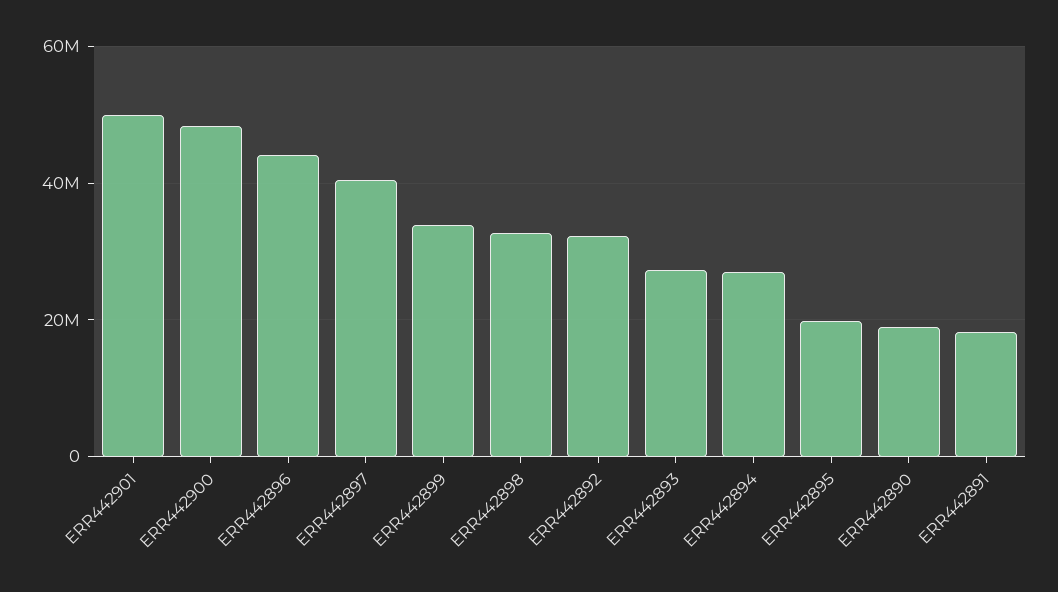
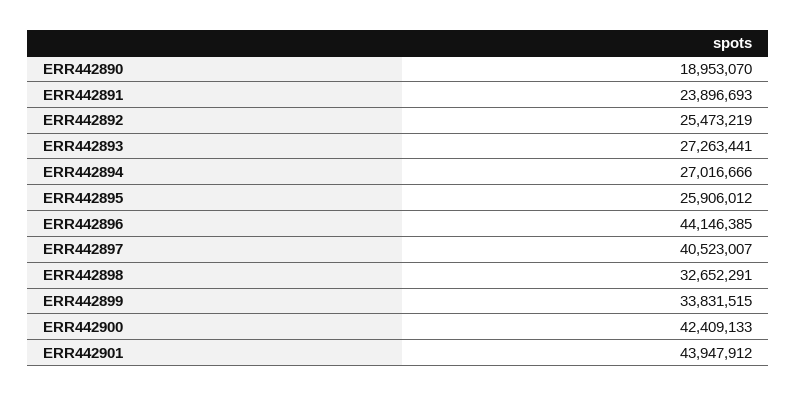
  {
-   "ERR442901": 50000000,
+   "ERR442901": 43947912,
-   "ERR442900": 48000000,
+   "ERR442900": 42409133,
    "ERR442896": 44146385,
    "ERR442897": 40523007,
    "ERR442899": 33831515,
    "ERR442898": 32652291,
-   "ERR442892": 32000000,
+   "ERR442892": 25473219,
    "ERR442893": 27263441,
    "ERR442894": 27016666,
-   "ERR442895": 20000000,
+   "ERR442895": 25906012,
    "ERR442890": 18953070,
-   "ERR442891": 18000000
+   "ERR442891": 23896693
  }

